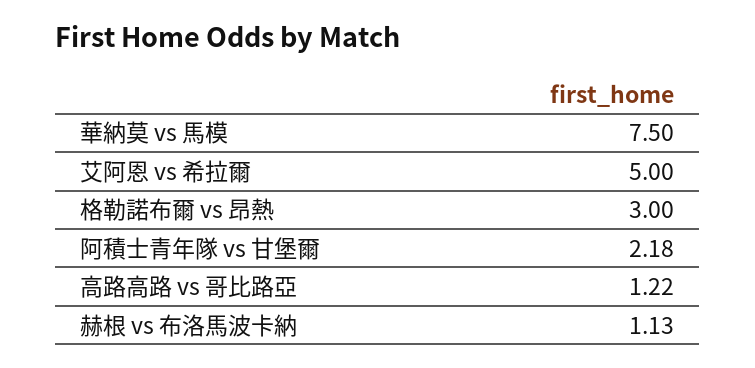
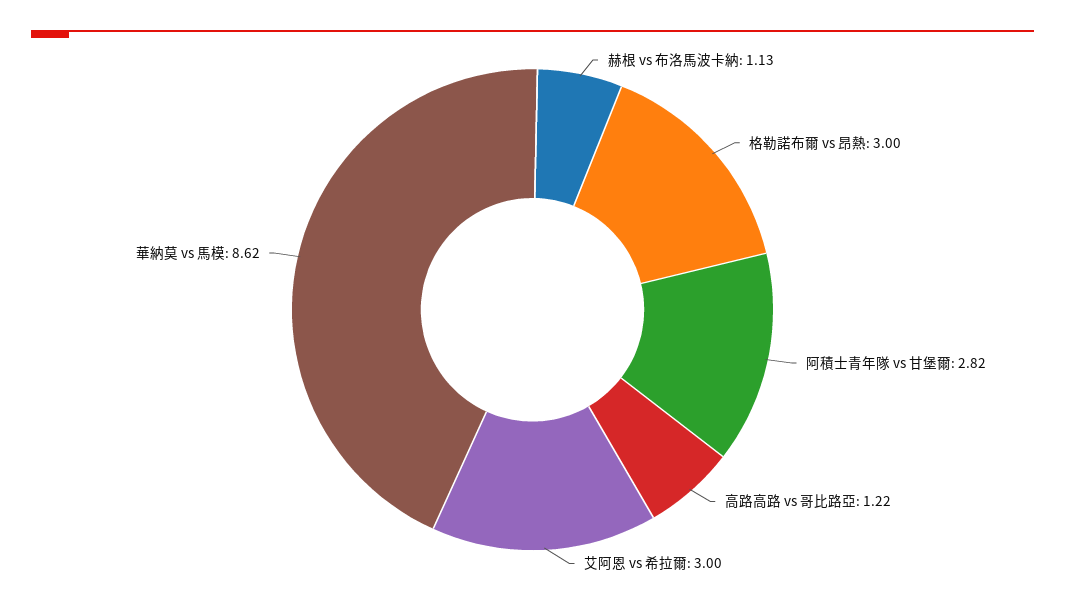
  {
-   "華納莫 vs 馬模": 7.5,
+   "華納莫 vs 馬模": 8.62,
-   "艾阿恩 vs 希拉爾": 5,
+   "艾阿恩 vs 希拉爾": 3,
    "格勒諾布爾 vs 昂熱": 3,
-   "阿積士青年隊 vs 甘堡爾": 2.18,
+   "阿積士青年隊 vs 甘堡爾": 2.82,
    "高路高路 vs 哥比路亞": 1.22,
    "赫根 vs 布洛馬波卡納": 1.13
  }

